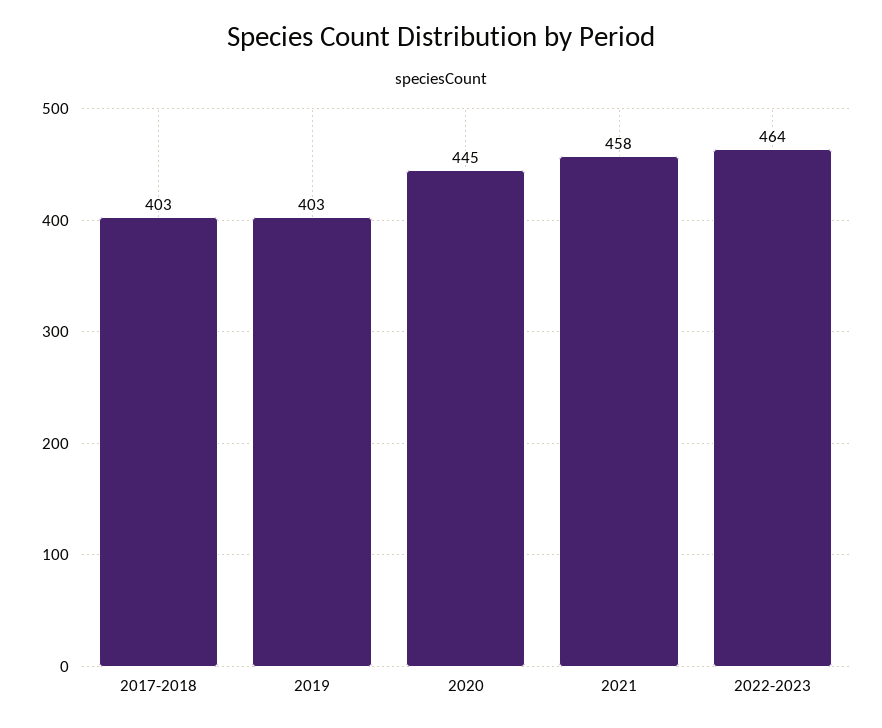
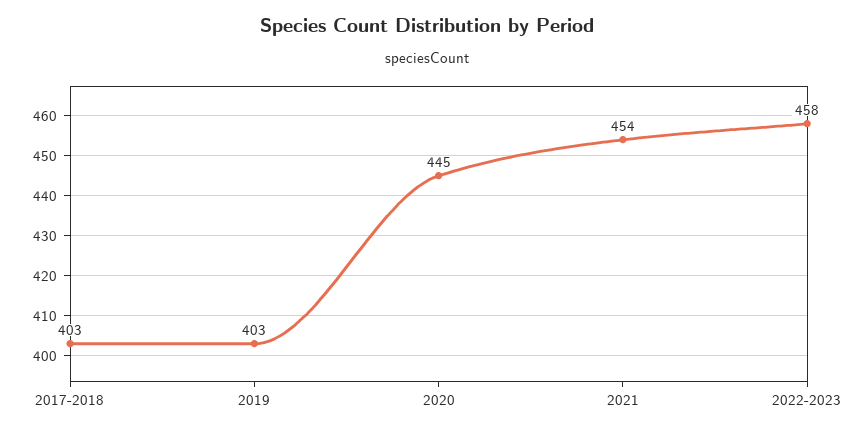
  {
    "2017-2018": 403,
    "2019": 403,
    "2020": 445,
-   "2021": 458,
+   "2021": 454,
-   "2022-2023": 464
+   "2022-2023": 458
  }

